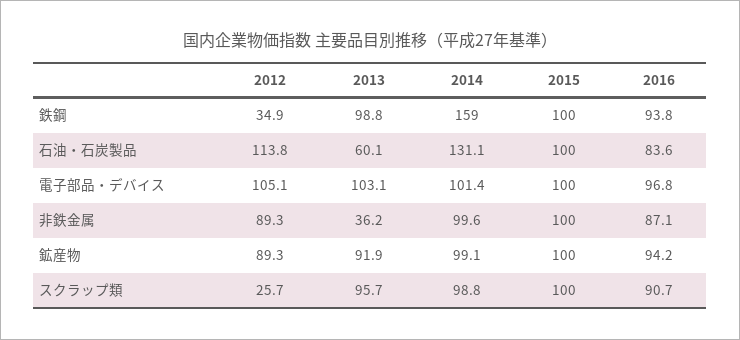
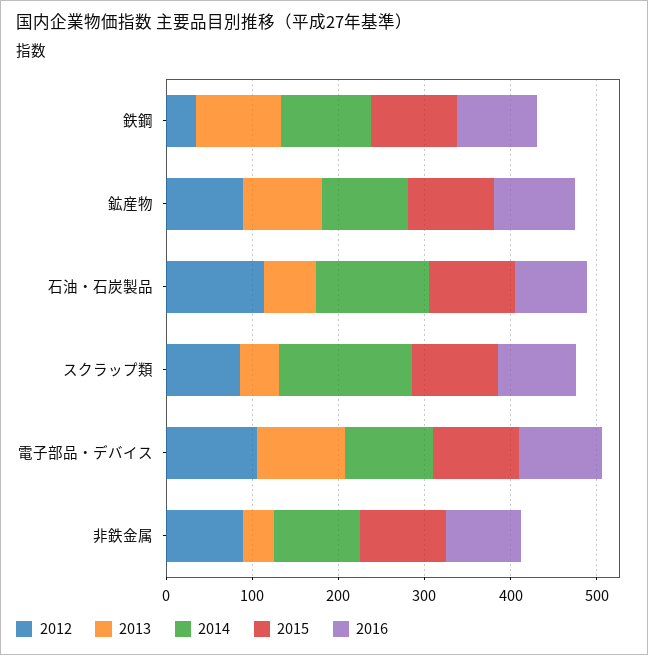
  {
    "2012": {
      "鉄鋼": 34.9,
      "石油・石炭製品": 113.8,
      "電子部品・デバイス": 105.1,
      "非鉄金属": 89.3,
      "鉱産物": 89.3,
-     "スクラップ類": 25.7
+     "スクラップ類": 80
    },
    "2013": {
      "鉄鋼": 98.8,
      "石油・石炭製品": 60.1,
      "電子部品・デバイス": 103.1,
      "非鉄金属": 36.2,
      "鉱産物": 91.9,
-     "スクラップ類": 95.7
+     "スクラップ類": 40
    },
    "2014": {
-     "鉄鋼": 159,
+     "鉄鋼": 100,
      "石油・石炭製品": 131.1,
      "電子部品・デバイス": 101.4,
      "非鉄金属": 99.6,
      "鉱産物": 99.1,
-     "スクラップ類": 98.8
+     "スクラップ類": 160
    },
    "2015": {
      "鉄鋼": 100,
      "石油・石炭製品": 100,
      "電子部品・デバイス": 100,
      "非鉄金属": 100,
      "鉱産物": 100,
      "スクラップ類": 100
    },
    "2016": {
      "鉄鋼": 93.8,
      "石油・石炭製品": 83.6,
      "電子部品・デバイス": 96.8,
      "非鉄金属": 87.1,
      "鉱産物": 94.2,
      "スクラップ類": 90.7
    }
  }

